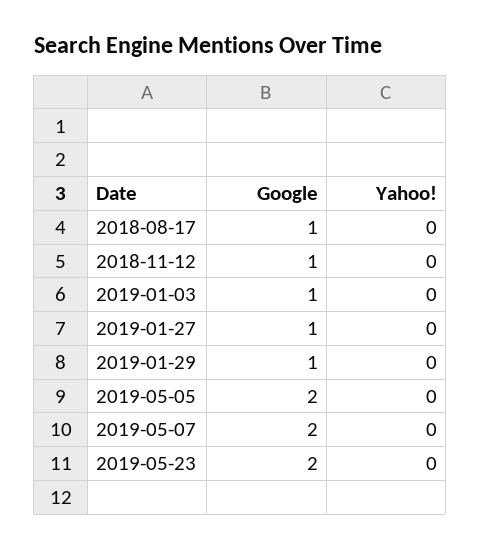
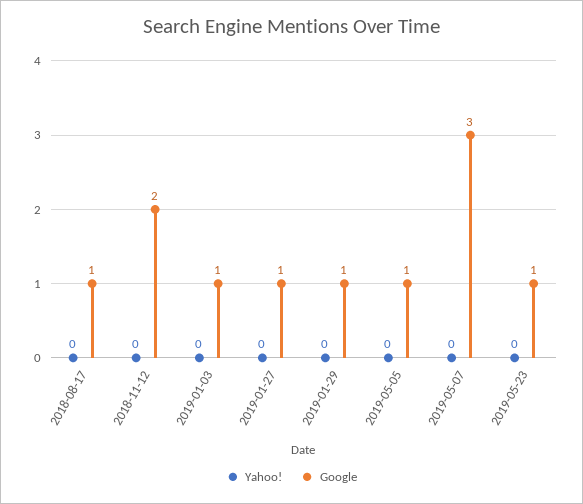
  {
    "Google": {
      "2018-08-17": 1,
-     "2018-11-12": 1,
+     "2018-11-12": 2,
      "2019-01-03": 1,
      "2019-01-27": 1,
      "2019-01-29": 1,
-     "2019-05-05": 2,
+     "2019-05-05": 1,
-     "2019-05-07": 2,
+     "2019-05-07": 3,
-     "2019-05-23": 2
+     "2019-05-23": 1
    },
    "Yahoo!": {
      "2018-08-17": 0,
      "2018-11-12": 0,
      "2019-01-03": 0,
      "2019-01-27": 0,
      "2019-01-29": 0,
      "2019-05-05": 0,
      "2019-05-07": 0,
      "2019-05-23": 0
    }
  }

